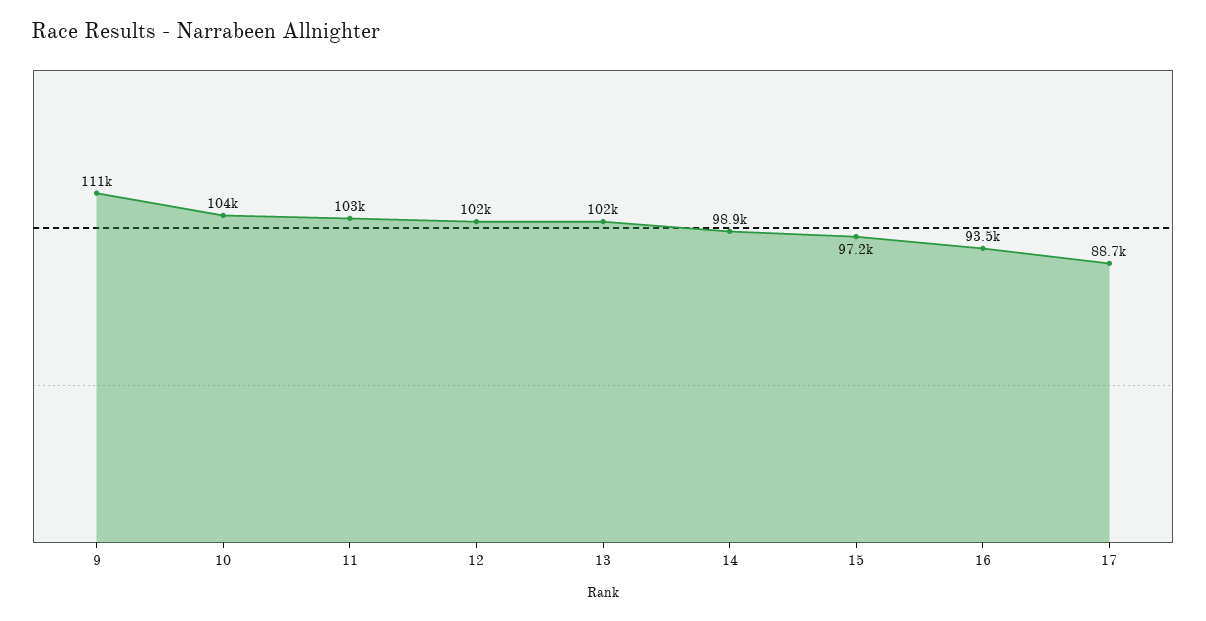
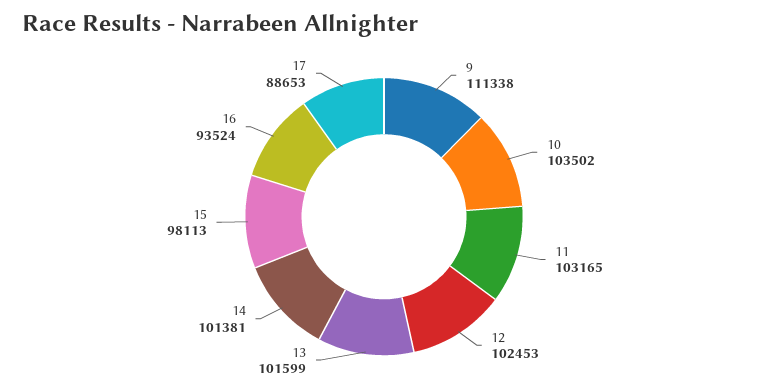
  {
    "9": 111338,
    "10": 103502,
    "11": 103165,
    "12": 102453,
    "13": 101599,
-   "14": 98900,
+   "14": 101381,
-   "15": 97200,
+   "15": 98113,
    "16": 93524,
    "17": 88653
  }

